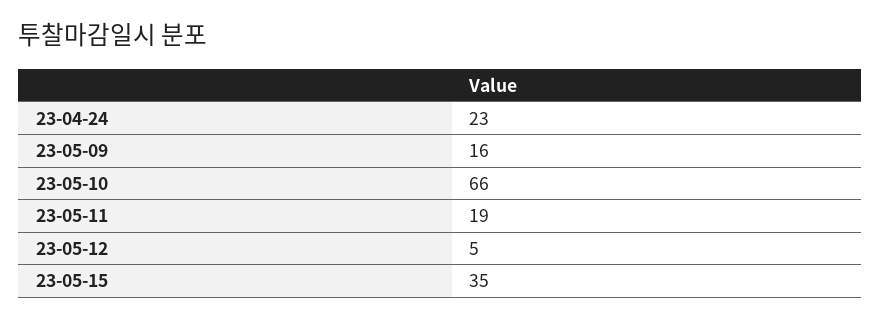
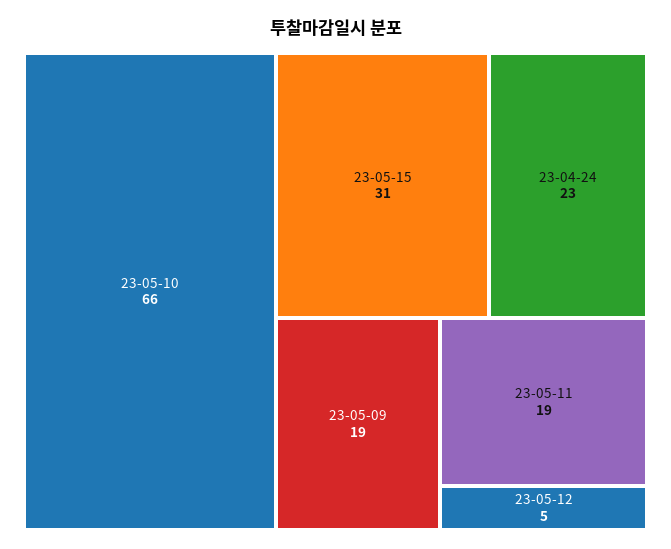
  {
    "23-04-24": 23,
-   "23-05-09": 16,
+   "23-05-09": 19,
    "23-05-10": 66,
    "23-05-11": 19,
    "23-05-12": 5,
-   "23-05-15": 35
+   "23-05-15": 31
  }

